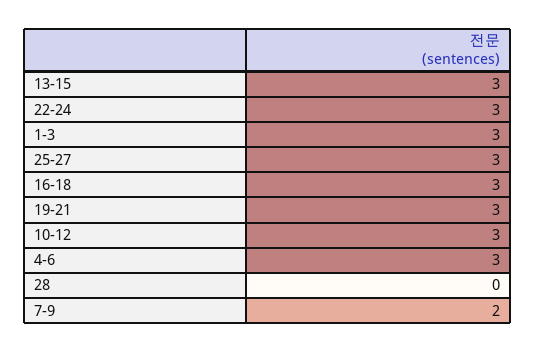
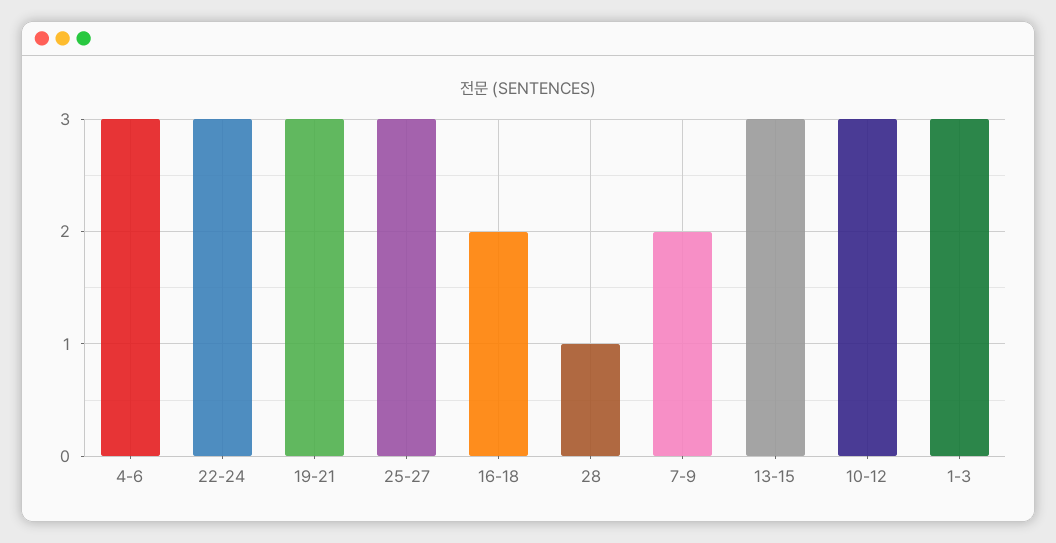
  {
    "13-15": 3,
    "22-24": 3,
    "1-3": 3,
    "25-27": 3,
-   "16-18": 3,
+   "16-18": 2,
    "19-21": 3,
    "10-12": 3,
    "4-6": 3,
-   "28": 0,
+   "28": 1,
    "7-9": 2
  }

